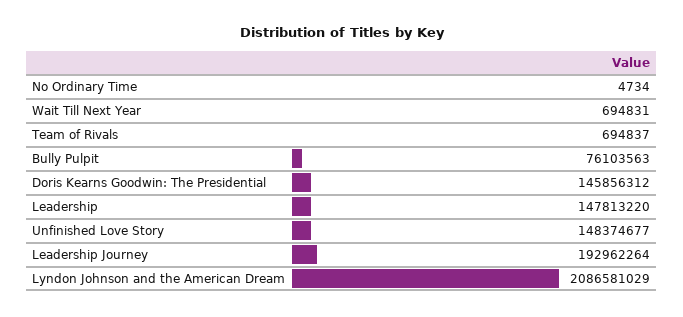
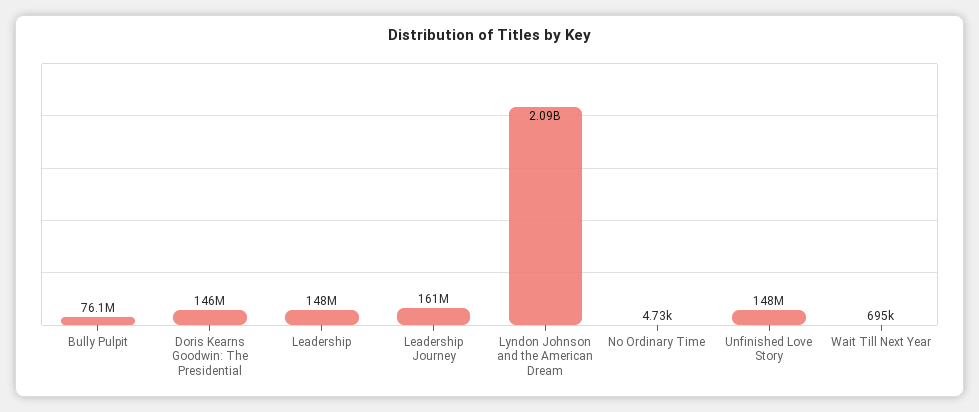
  {
    "No Ordinary Time": 4734,
    "Wait Till Next Year": 694831,
-   "Team of Rivals": 694837,
    "Bully Pulpit": 76103563,
    "Doris Kearns Goodwin: The Presidential": 145856312,
    "Leadership": 147813220,
    "Unfinished Love Story": 148374677,
-   "Leadership Journey": 192962264,
+   "Leadership Journey": 161000000,
    "Lyndon Johnson and the American Dream": 2086581029
  }

